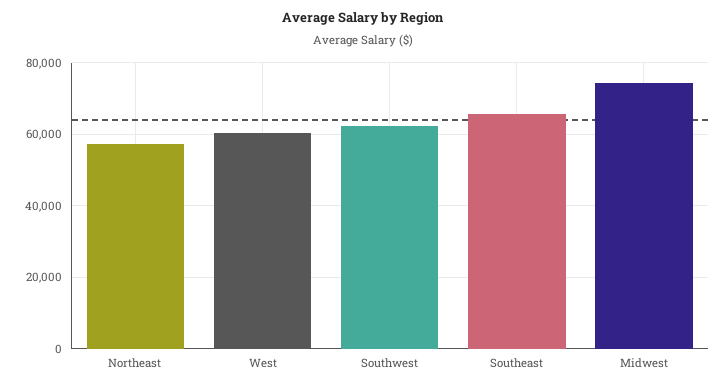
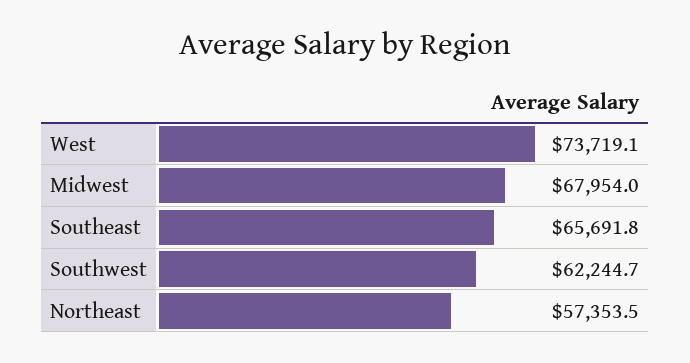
  {
    "Northeast": 57353.5,
-   "West": 60000,
+   "West": 73719.1,
    "Southwest": 62244.7,
    "Southeast": 65691.8,
-   "Midwest": 74000
+   "Midwest": 67954
  }

